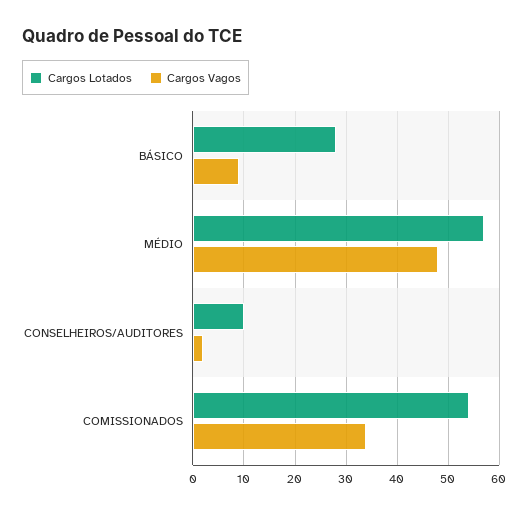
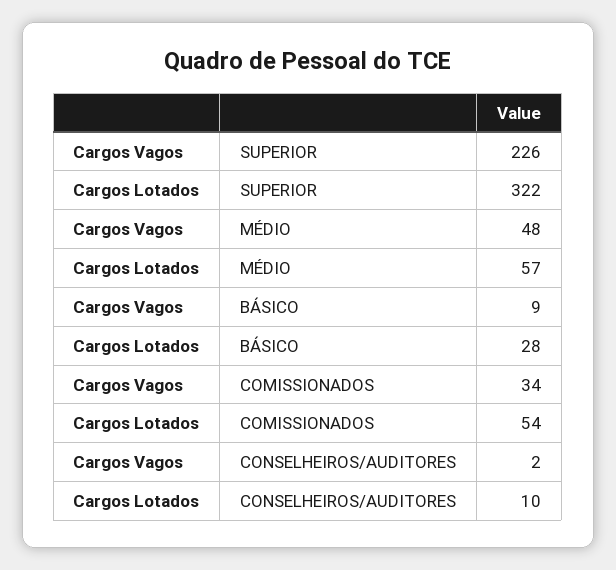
  {
    "Cargos Lotados": {
      "BÁSICO": 28,
      "MÉDIO": 57,
      "CONSELHEIROS/AUDITORES": 10,
-     "COMISSIONADOS": 54
+     "COMISSIONADOS": 54,
+     "SUPERIOR": 322
    },
    "Cargos Vagos": {
      "BÁSICO": 9,
      "MÉDIO": 48,
      "CONSELHEIROS/AUDITORES": 2,
-     "COMISSIONADOS": 34
+     "COMISSIONADOS": 34,
+     "SUPERIOR": 226
    }
  }

